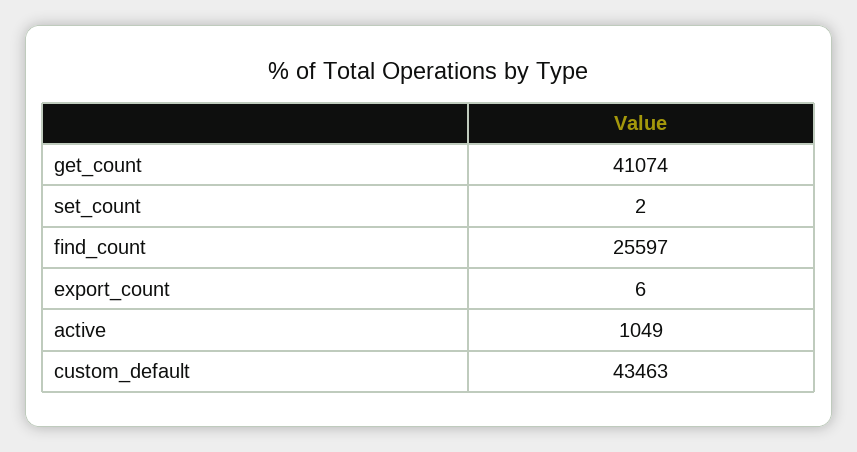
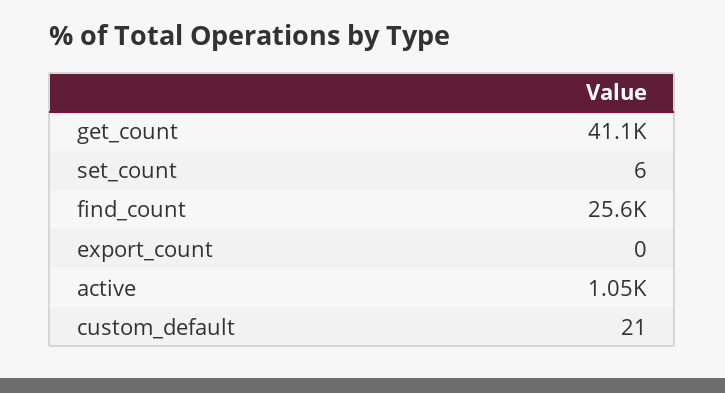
  {
    "get_count": 41074,
-   "set_count": 2,
+   "set_count": 6,
    "find_count": 25597,
-   "export_count": 6,
+   "export_count": 0,
    "active": 1049,
-   "custom_default": 43463
+   "custom_default": 21
  }

